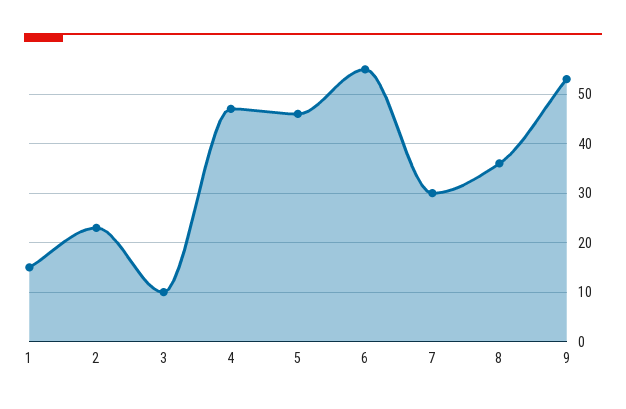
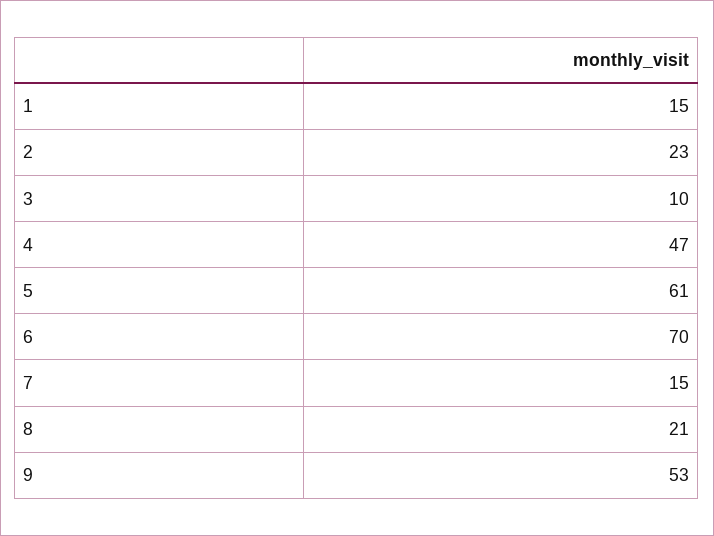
  {
    "1": 15,
    "2": 23,
    "3": 10,
    "4": 47,
-   "5": 45,
+   "5": 61,
-   "6": 55,
+   "6": 70,
-   "7": 30,
+   "7": 15,
-   "8": 35,
+   "8": 21,
    "9": 53
  }

